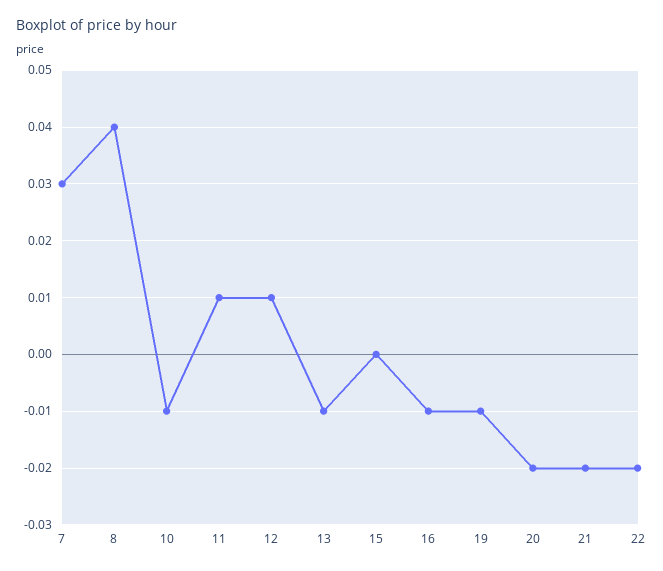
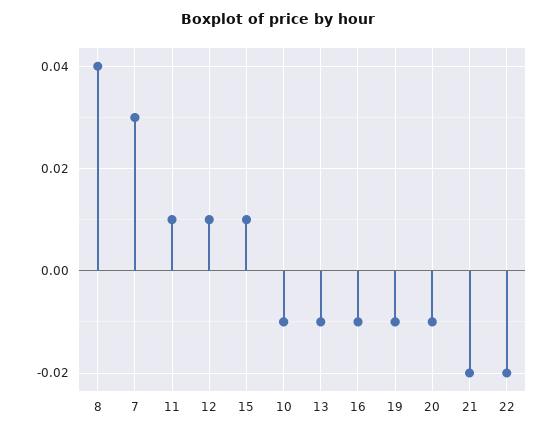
  {
    "7": 0.03,
    "8": 0.04,
    "10": -0.01,
    "11": 0.01,
    "12": 0.01,
    "13": -0.01,
-   "15": 0,
+   "15": 0.01,
    "16": -0.01,
    "19": -0.01,
-   "20": -0.02,
+   "20": -0.01,
    "21": -0.02,
    "22": -0.02
  }

